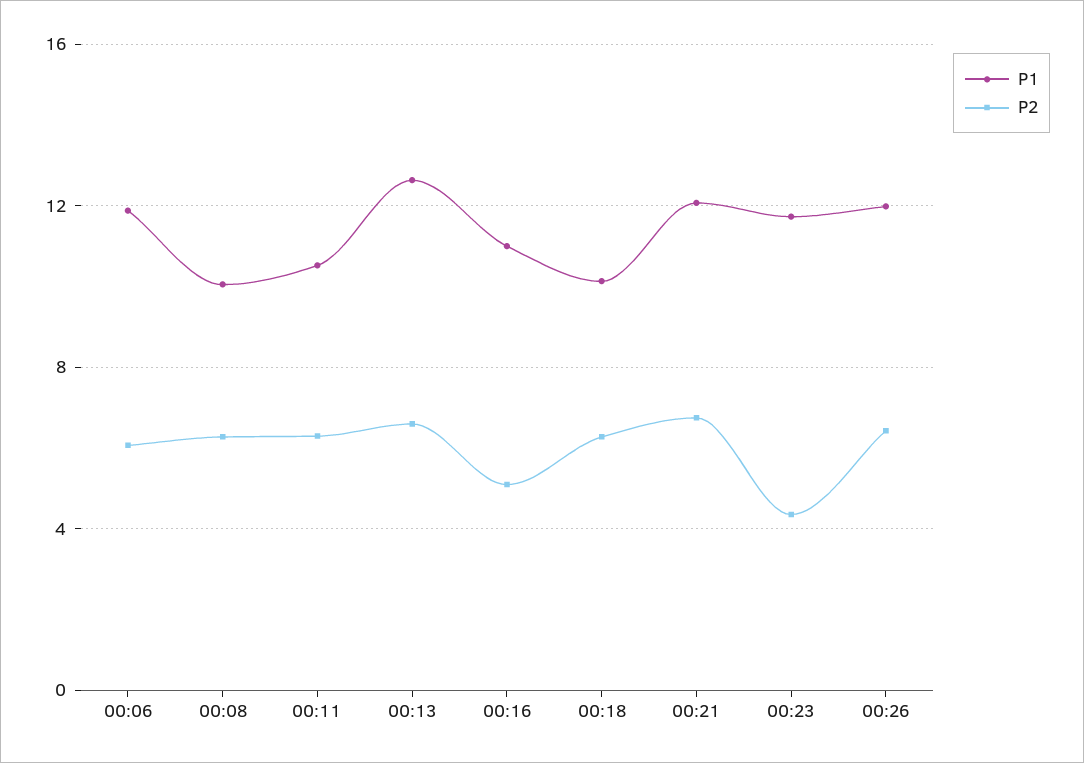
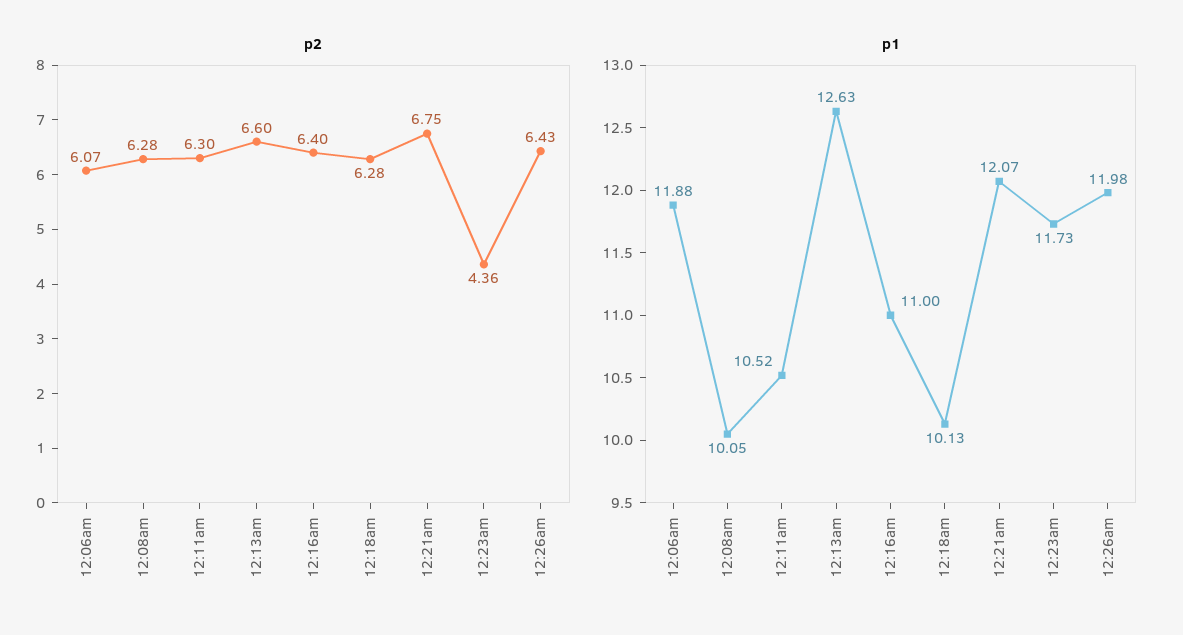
  {
    "P1": {
      "00:06": 11.88,
      "00:08": 10.05,
      "00:11": 10.52,
      "00:13": 12.63,
      "00:16": 11,
      "00:18": 10.13,
      "00:21": 12.07,
      "00:23": 11.73,
      "00:26": 11.98
    },
    "P2": {
      "00:06": 6.07,
      "00:08": 6.28,
      "00:11": 6.3,
      "00:13": 6.6,
-     "00:16": 5,
+     "00:16": 6.4,
      "00:18": 6.28,
      "00:21": 6.75,
      "00:23": 4.36,
      "00:26": 6.43
    }
  }

